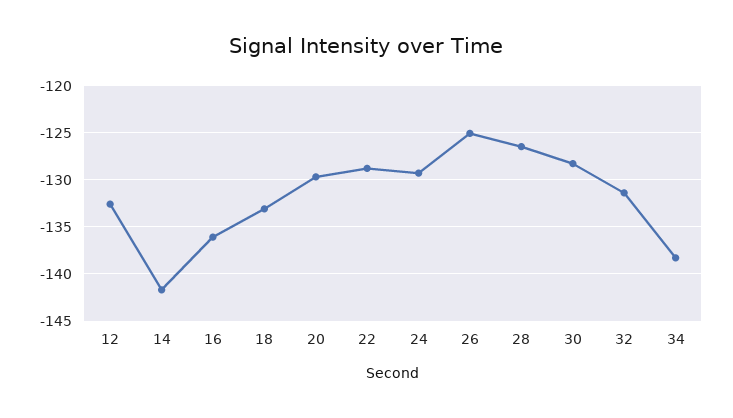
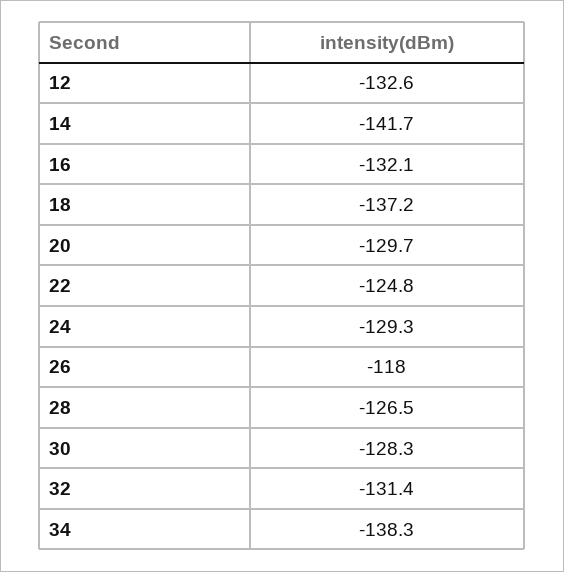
  {
    "12": -132.6,
    "14": -141.7,
-   "16": -136,
+   "16": -132.1,
-   "18": -133,
+   "18": -137.2,
    "20": -129.7,
-   "22": -129,
+   "22": -124.8,
    "24": -129.3,
-   "26": -125,
+   "26": -118,
    "28": -126.5,
    "30": -128.3,
    "32": -131.4,
    "34": -138.3
  }

